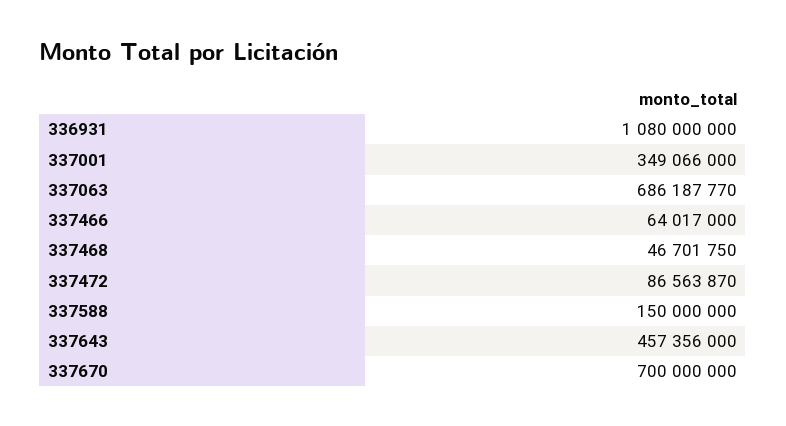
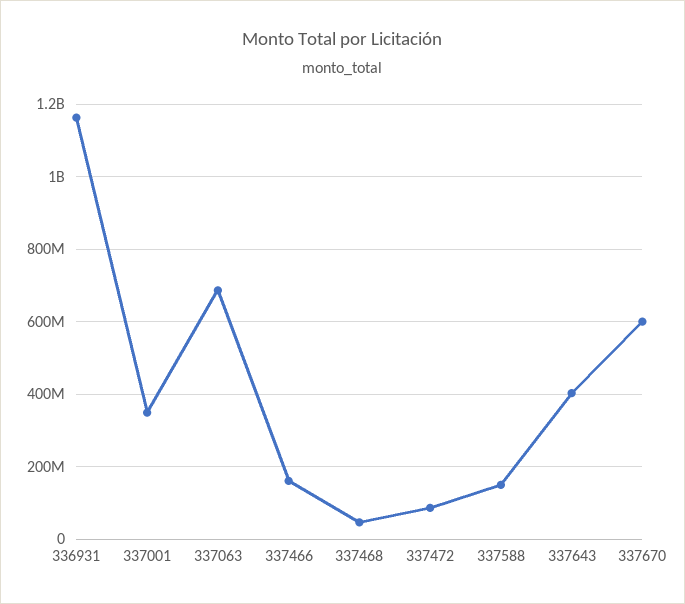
  {
-   "336931": 1080000000,
+   "336931": 1160000000,
    "337001": 349066000,
    "337063": 686187770,
-   "337466": 64017000,
+   "337466": 160000000,
    "337468": 46701750,
    "337472": 86563870,
    "337588": 150000000,
-   "337643": 457356000,
+   "337643": 400000000,
-   "337670": 700000000
+   "337670": 600000000
  }

